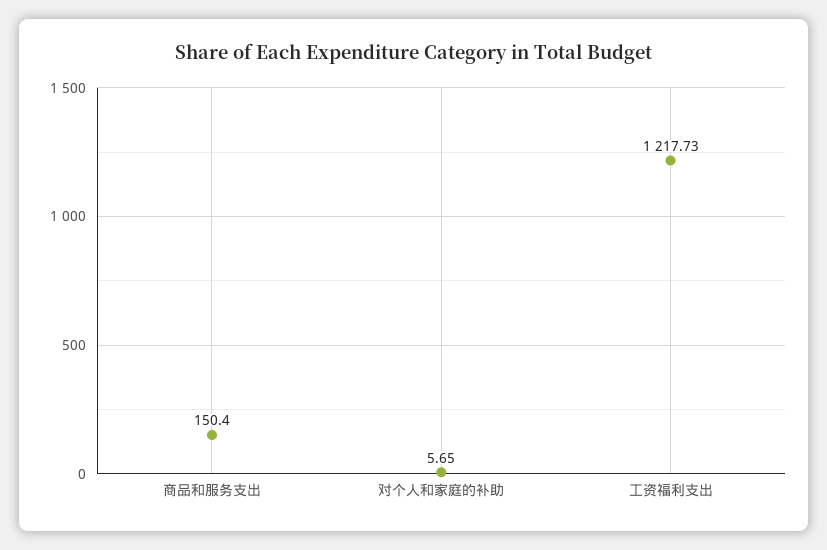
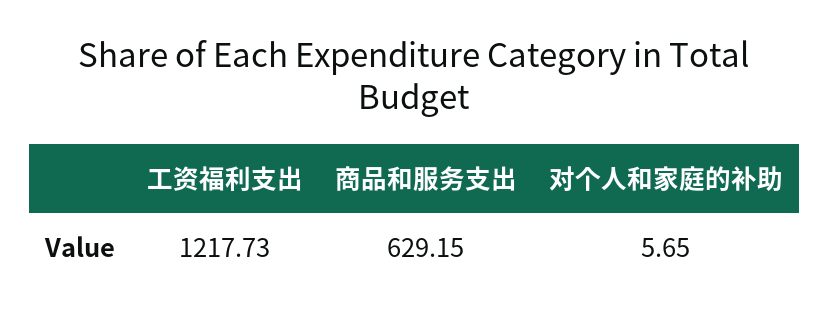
  {
-   "商品和服务支出": 150.4,
+   "商品和服务支出": 629.15,
    "对个人和家庭的补助": 5.65,
    "工资福利支出": 1217.73
  }

